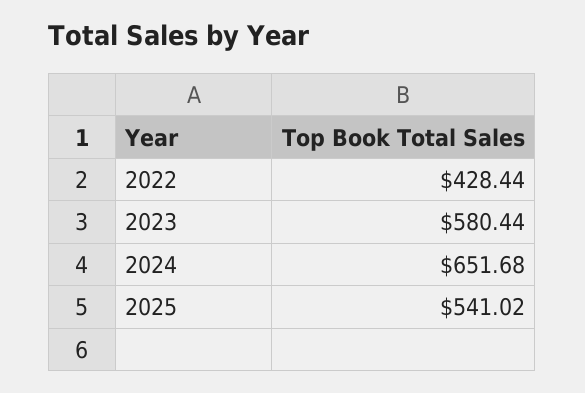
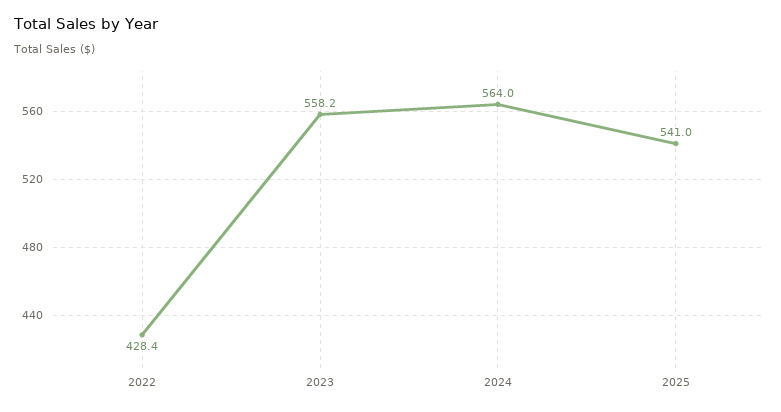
  {
    "2022": 428.44,
-   "2023": 580.44,
+   "2023": 558.2,
-   "2024": 651.68,
+   "2024": 564,
    "2025": 541.02
  }

